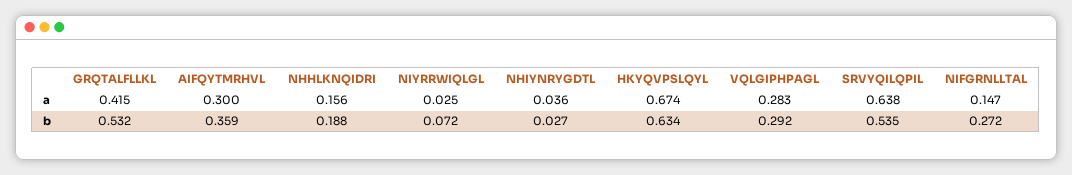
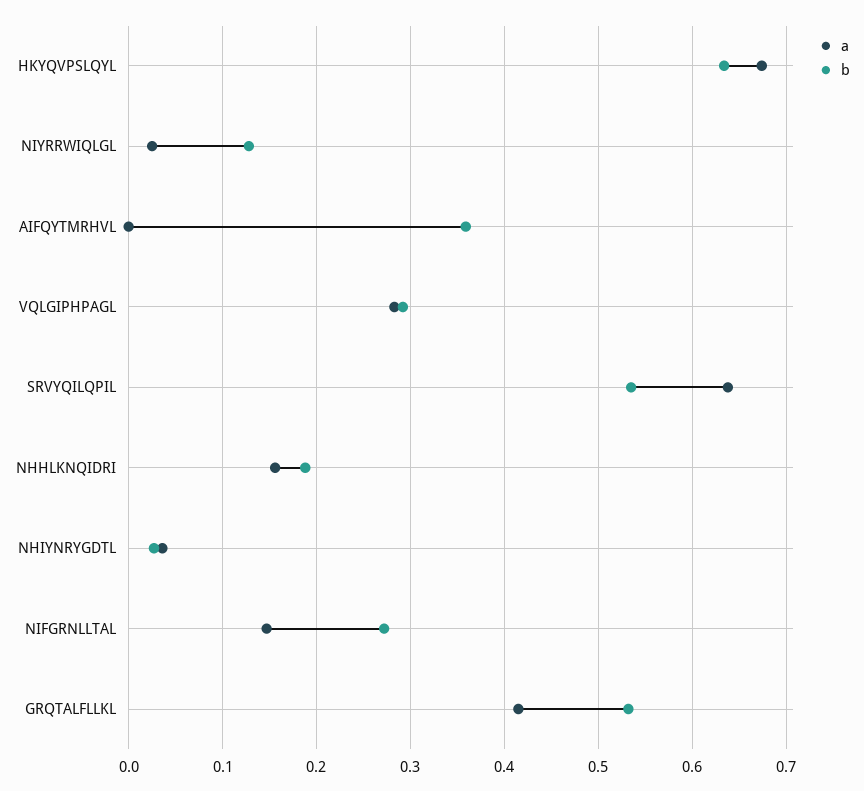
  {
    "a": {
      "GRQTALFLLKL": 0.415,
-     "AIFQYTMRHVL": 0.3,
+     "AIFQYTMRHVL": 0,
      "NHHLKNQIDRI": 0.156,
      "NIYRRWIQLGL": 0.025,
      "NHIYNRYGDTL": 0.036,
      "HKYQVPSLQYL": 0.674,
      "VQLGIPHPAGL": 0.283,
      "SRVYQILQPIL": 0.638,
      "NIFGRNLLTAL": 0.147
    },
    "b": {
      "GRQTALFLLKL": 0.532,
      "AIFQYTMRHVL": 0.359,
      "NHHLKNQIDRI": 0.188,
-     "NIYRRWIQLGL": 0.072,
+     "NIYRRWIQLGL": 0.13,
      "NHIYNRYGDTL": 0.027,
      "HKYQVPSLQYL": 0.634,
      "VQLGIPHPAGL": 0.292,
      "SRVYQILQPIL": 0.535,
      "NIFGRNLLTAL": 0.272
    }
  }

